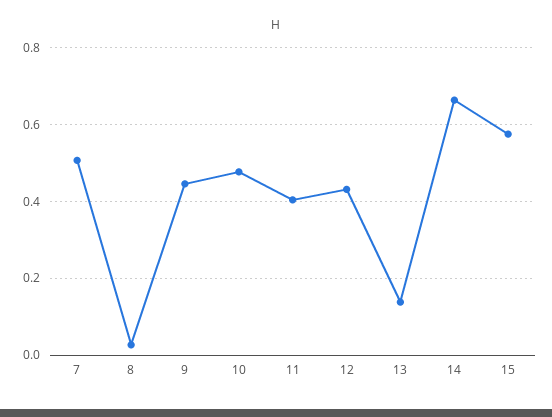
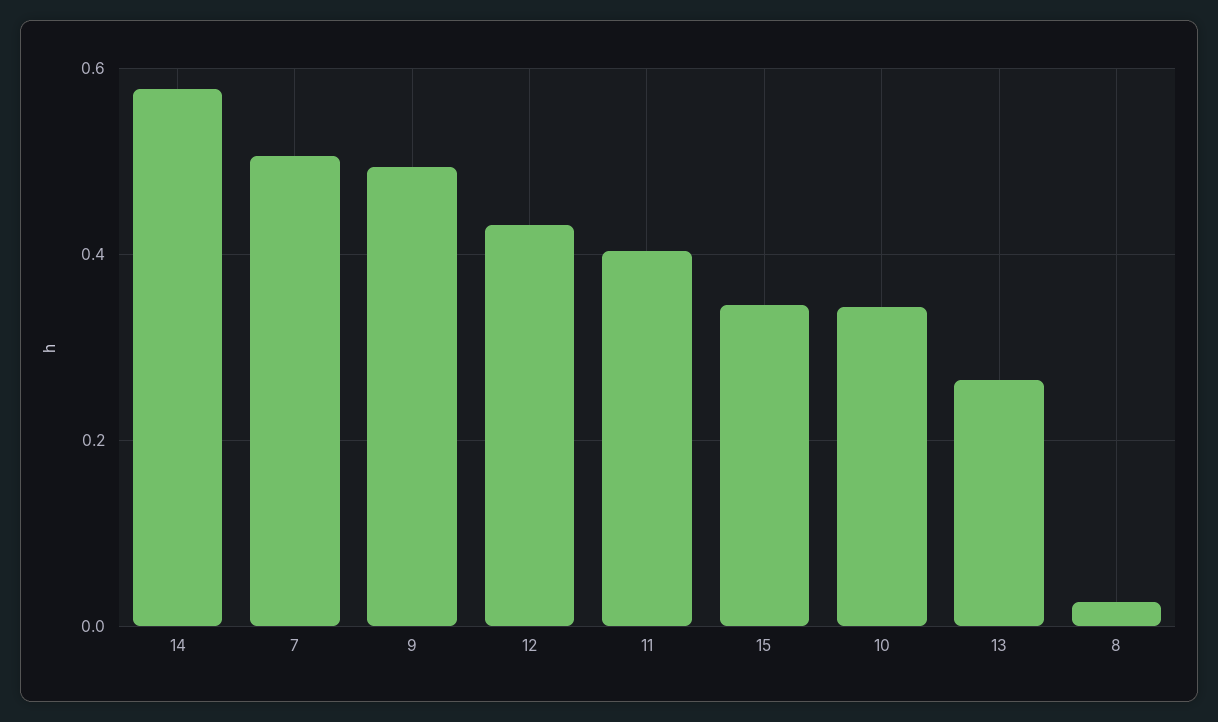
  {
    "7": 0.5,
    "8": 0.02,
-   "9": 0.44,
+   "9": 0.5,
-   "10": 0.48,
+   "10": 0.34,
    "11": 0.4,
    "12": 0.44,
-   "13": 0.14,
+   "13": 0.26,
-   "14": 0.66,
+   "14": 0.58,
-   "15": 0.58
+   "15": 0.34
  }

